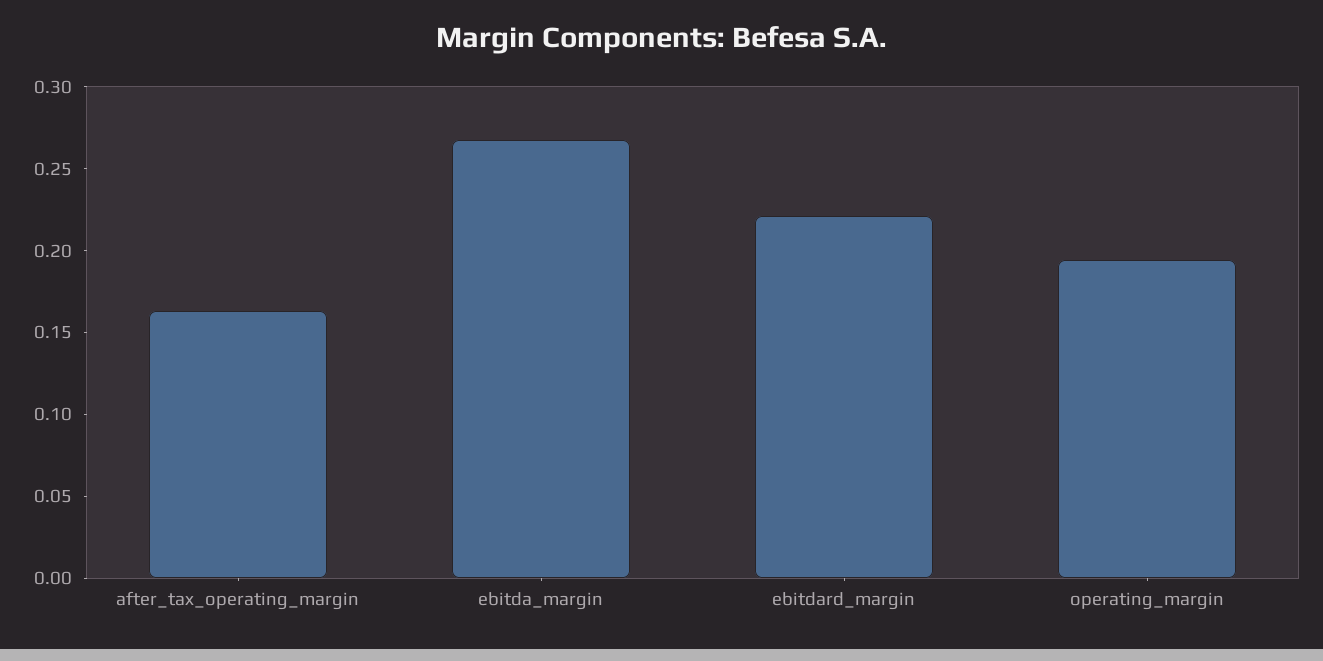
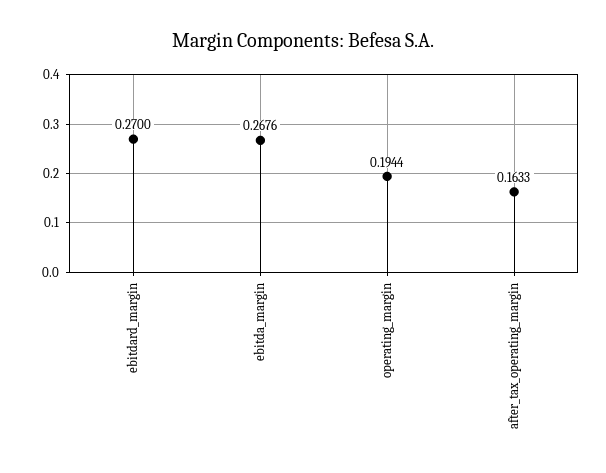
  {
    "after_tax_operating_margin": 0.1633,
    "ebitda_margin": 0.2676,
-   "ebitdard_margin": 0.22,
+   "ebitdard_margin": 0.27,
    "operating_margin": 0.1944
  }

